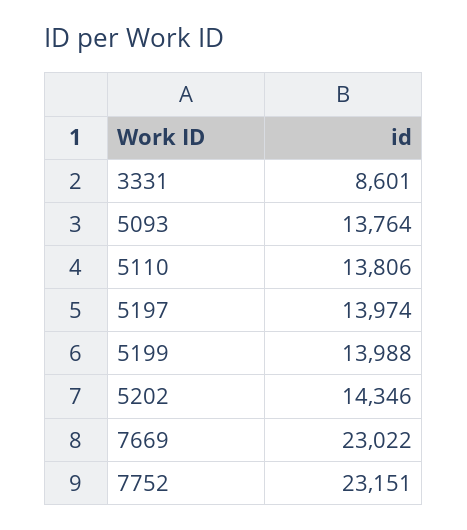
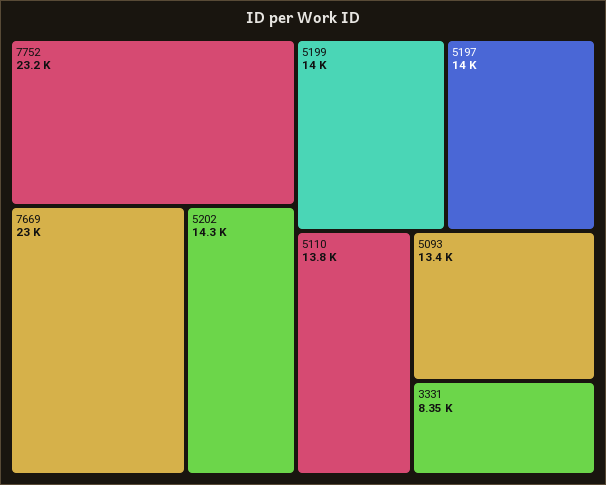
  {
-   "3331": 8601,
+   "3331": 8350,
-   "5093": 13764,
+   "5093": 13400,
    "5110": 13806,
    "5197": 13974,
    "5199": 13988,
    "5202": 14346,
    "7669": 23022,
    "7752": 23151
  }

